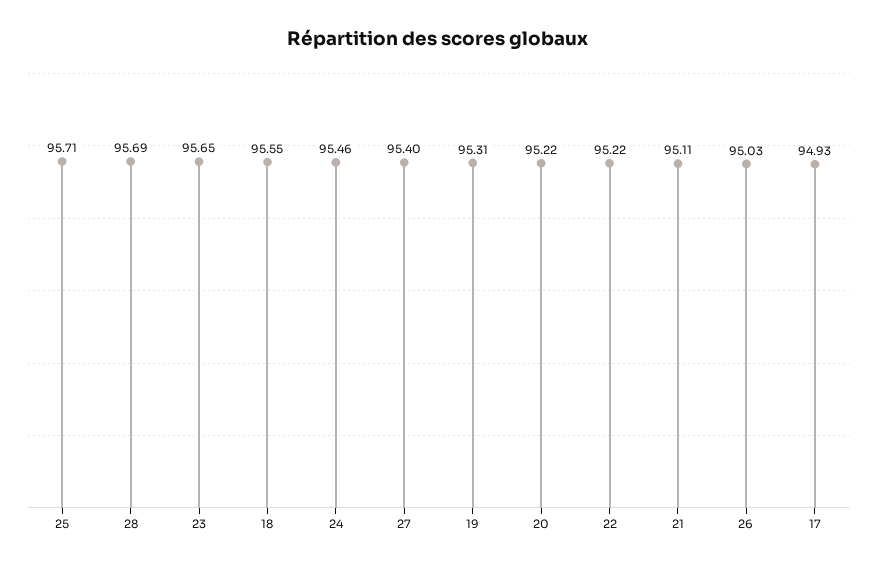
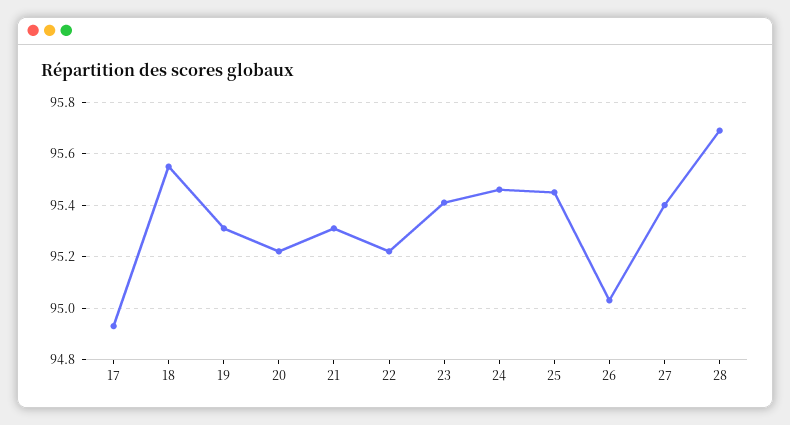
  {
-   "25": 95.71,
+   "25": 95.45,
    "28": 95.69,
-   "23": 95.65,
+   "23": 95.4,
    "18": 95.55,
    "24": 95.46,
    "27": 95.4,
    "19": 95.31,
    "20": 95.22,
    "22": 95.22,
-   "21": 95.11,
+   "21": 95.3,
    "26": 95.03,
    "17": 94.93
  }

